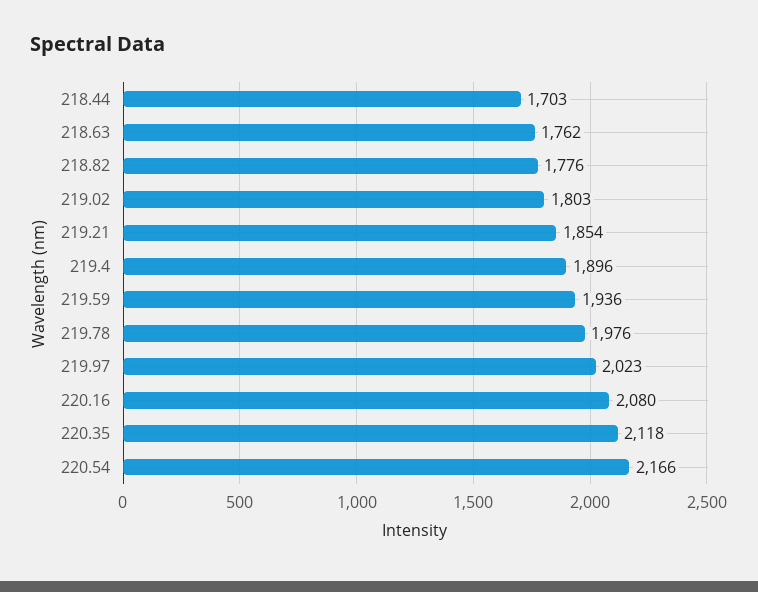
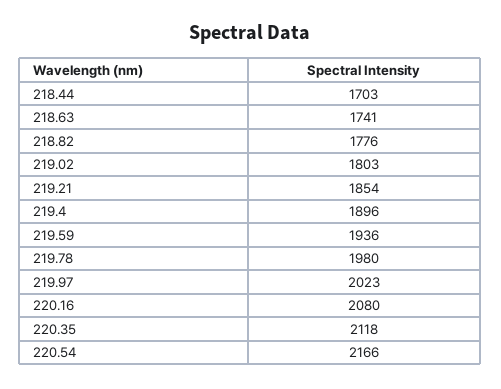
  {
    "218.44": 1703,
-   "218.63": 1762,
+   "218.63": 1741,
    "218.82": 1776,
    "219.02": 1803,
    "219.21": 1854,
    "219.4": 1896,
    "219.59": 1936,
-   "219.78": 1976,
+   "219.78": 1980,
    "219.97": 2023,
    "220.16": 2080,
    "220.35": 2118,
    "220.54": 2166
  }

